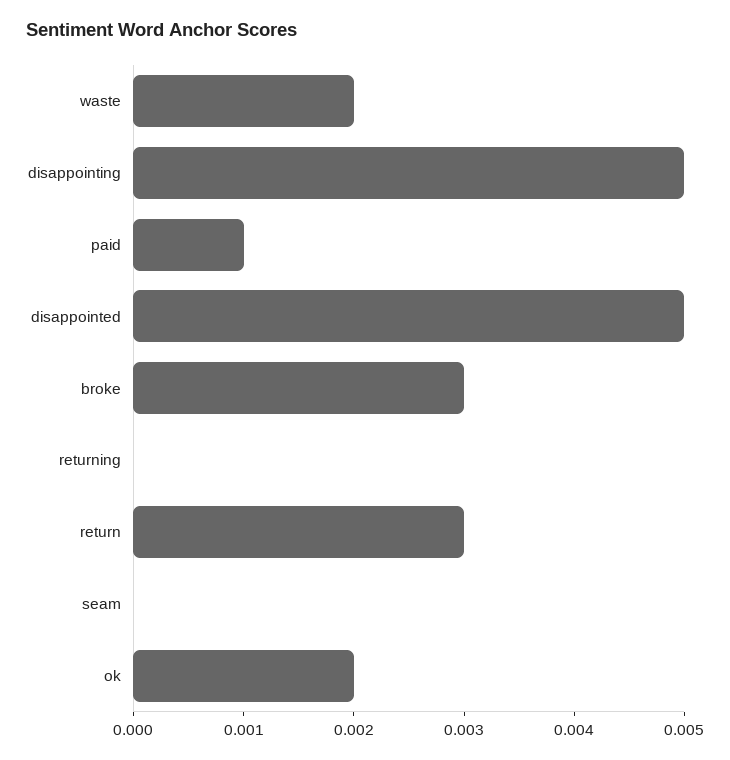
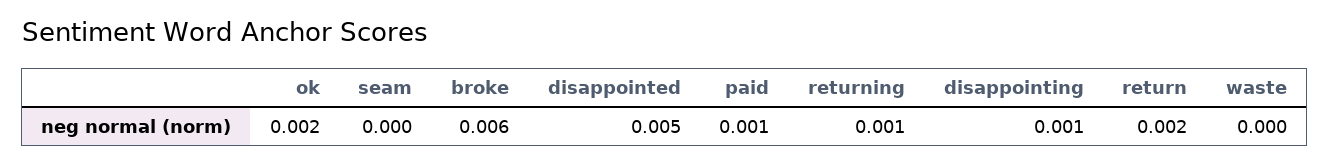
  {
-   "waste": 0.002,
+   "waste": 0,
-   "disappointing": 0.005,
+   "disappointing": 0.001,
    "paid": 0.001,
    "disappointed": 0.005,
-   "broke": 0.003,
+   "broke": 0.006,
-   "returning": 0,
+   "returning": 0.001,
-   "return": 0.003,
+   "return": 0.002,
    "seam": 0,
    "ok": 0.002
  }

